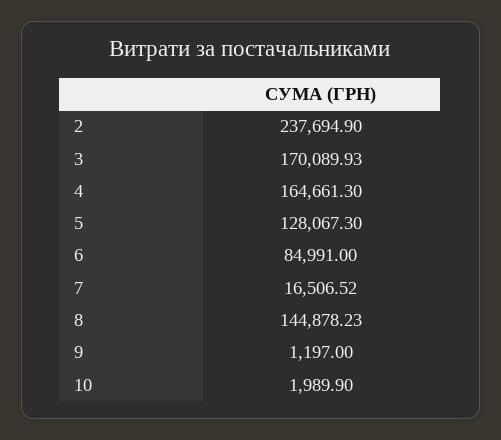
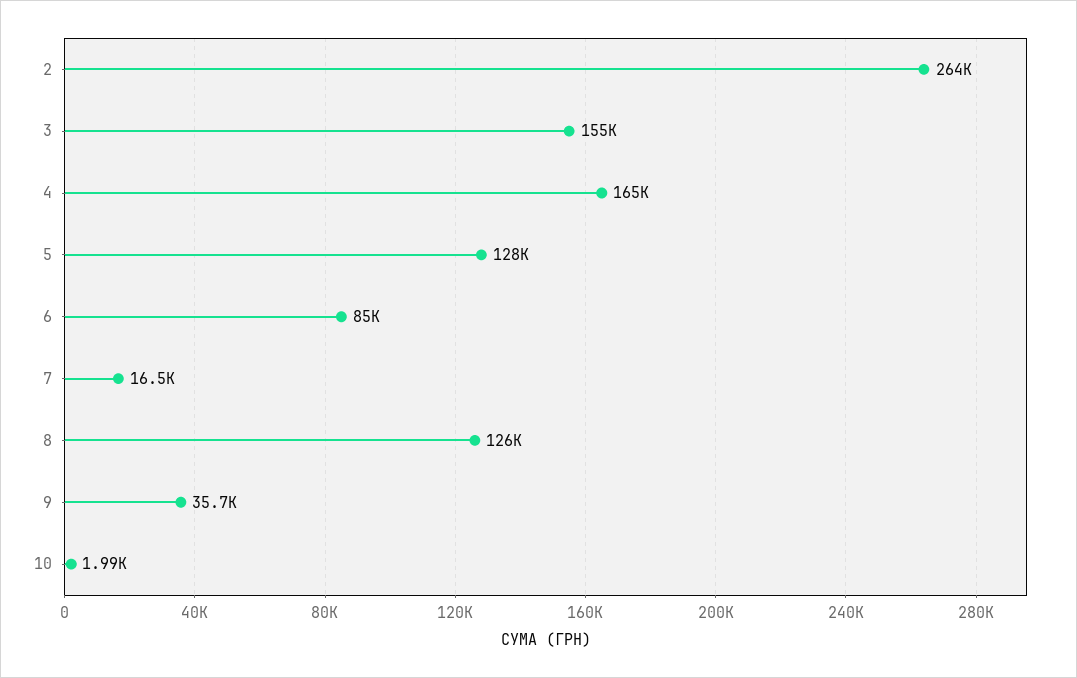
  {
-   "2": 237694.9,
+   "2": 264000,
-   "3": 170089.93,
+   "3": 155000,
    "4": 164661.3,
    "5": 128067.3,
    "6": 84991,
    "7": 16506.52,
-   "8": 144878.23,
+   "8": 126000,
-   "9": 1197,
+   "9": 35700,
    "10": 1989.9
  }

